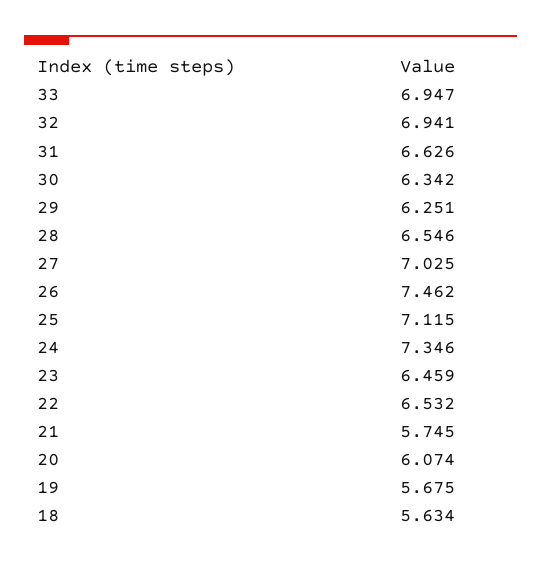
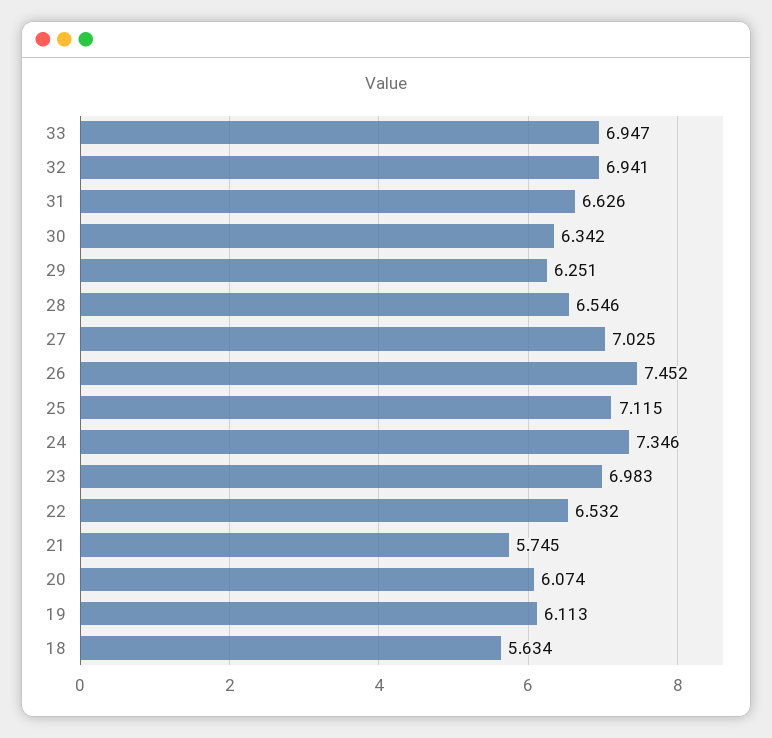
  {
    "33": 6.947,
    "32": 6.941,
    "31": 6.626,
    "30": 6.342,
    "29": 6.251,
    "28": 6.546,
    "27": 7.025,
-   "26": 7.462,
+   "26": 7.452,
    "25": 7.115,
    "24": 7.346,
-   "23": 6.459,
+   "23": 6.983,
    "22": 6.532,
    "21": 5.745,
    "20": 6.074,
-   "19": 5.675,
+   "19": 6.113,
    "18": 5.634
  }

